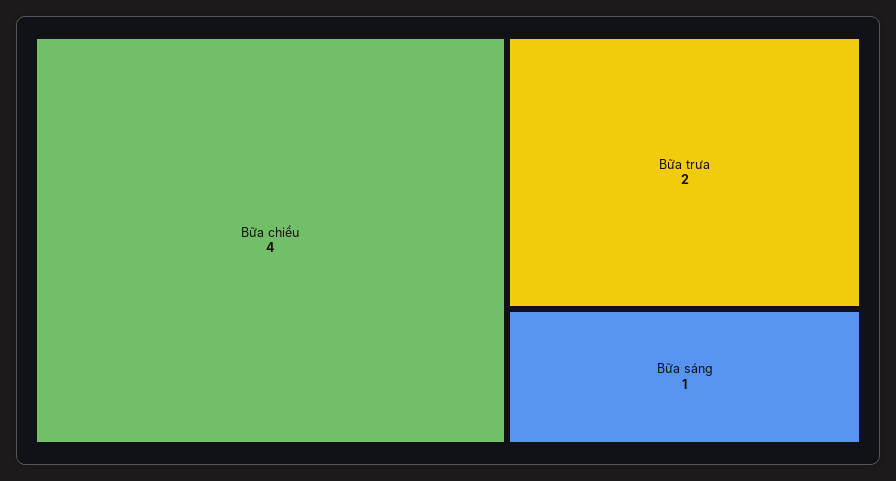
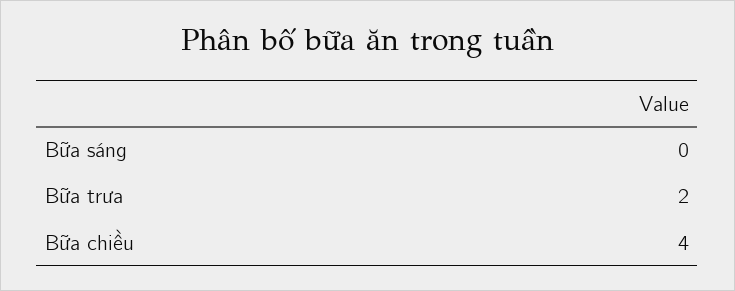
  {
    "Bữa chiều": 4,
    "Bữa trưa": 2,
-   "Bữa sáng": 1
+   "Bữa sáng": 0
  }

